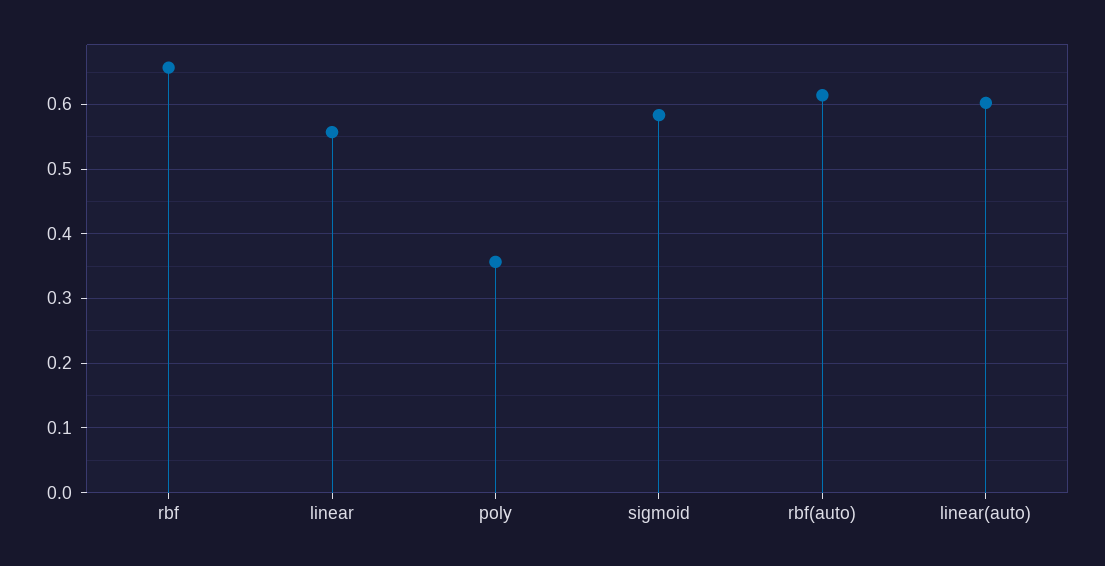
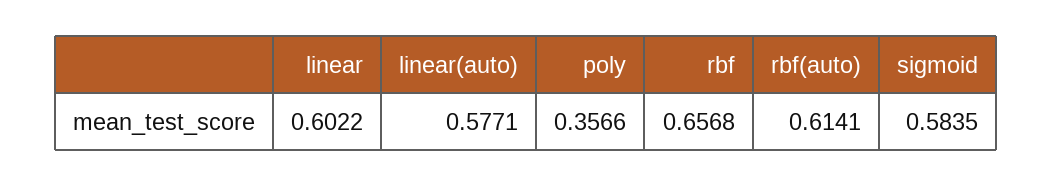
  {
    "rbf": 0.6568,
-   "linear": 0.56,
+   "linear": 0.6022,
    "poly": 0.3566,
    "sigmoid": 0.5835,
    "rbf(auto)": 0.6141,
-   "linear(auto)": 0.6
+   "linear(auto)": 0.5771
  }

